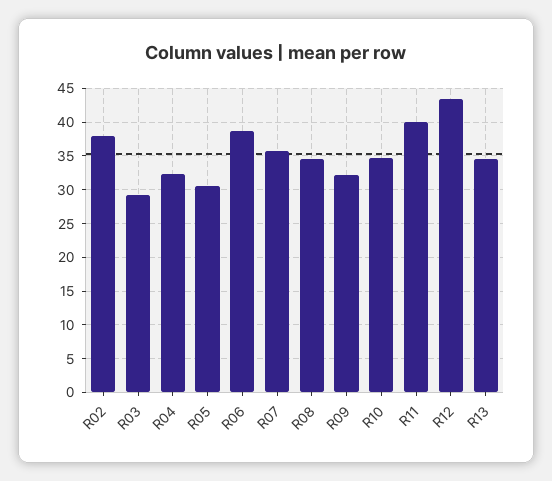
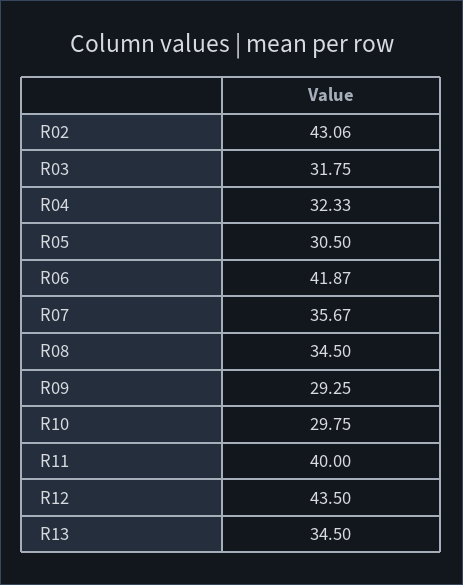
  {
-   "R02": 38,
+   "R02": 43.06,
-   "R03": 29,
+   "R03": 31.75,
    "R04": 32.33,
    "R05": 30.5,
-   "R06": 39,
+   "R06": 41.87,
    "R07": 35.67,
    "R08": 34.5,
-   "R09": 32,
+   "R09": 29.25,
-   "R10": 35,
+   "R10": 29.75,
    "R11": 40,
    "R12": 43.5,
    "R13": 34.5
  }

